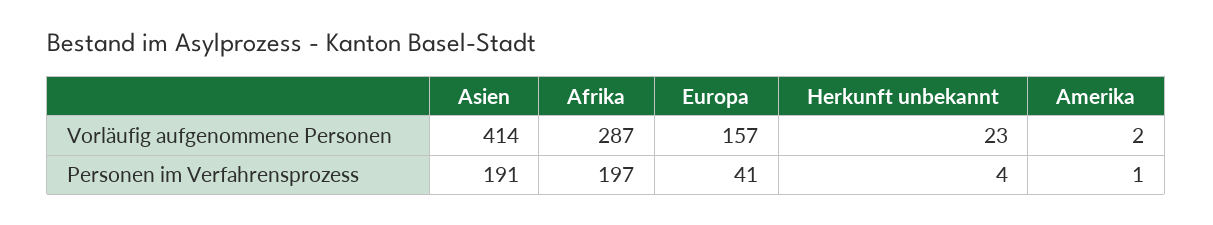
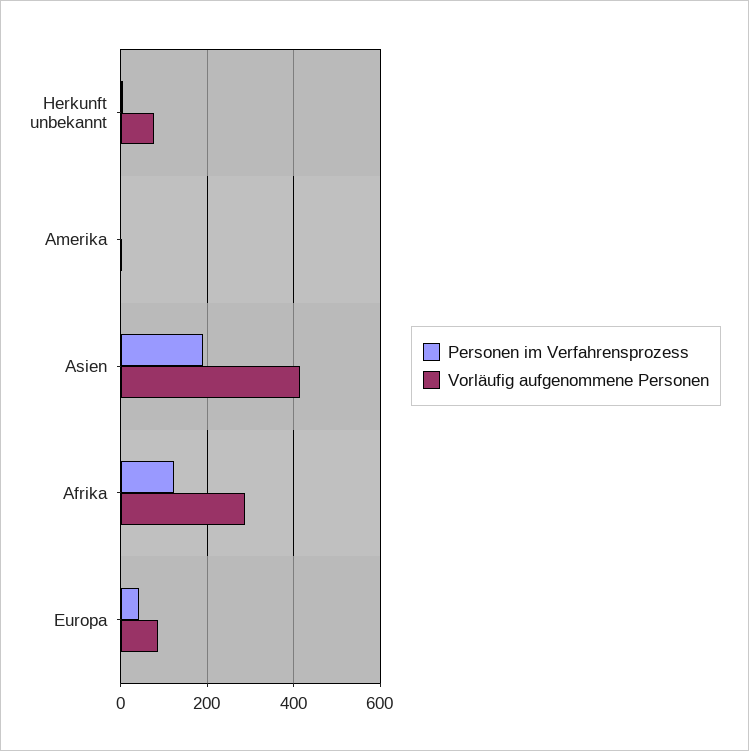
  {
    "Vorläufig aufgenommene Personen": {
      "Asien": 414,
      "Afrika": 287,
-     "Europa": 157,
+     "Europa": 80,
-     "Herkunft unbekannt": 23,
+     "Herkunft unbekannt": 80,
      "Amerika": 2
    },
    "Personen im Verfahrensprozess": {
      "Asien": 191,
-     "Afrika": 197,
+     "Afrika": 120,
      "Europa": 41,
      "Herkunft unbekannt": 4,
      "Amerika": 1
    }
  }

